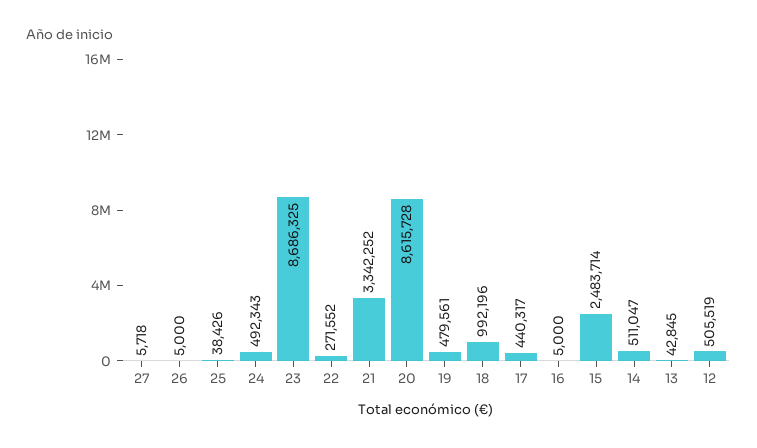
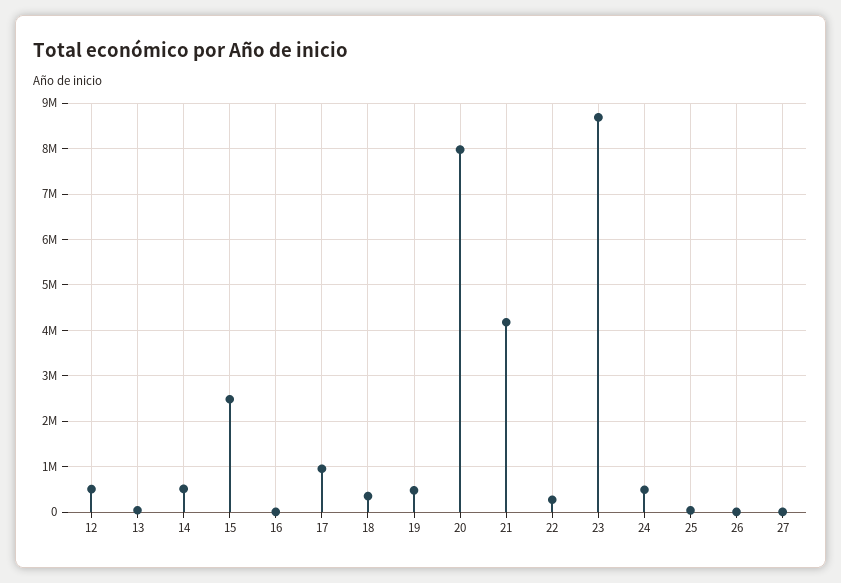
  {
    "27": 5718,
    "26": 5000,
    "25": 38426,
    "24": 492343,
    "23": 8686325,
    "22": 271552,
-   "21": 3342252,
+   "21": 4200000,
-   "20": 8615728,
+   "20": 8000000,
    "19": 479561,
-   "18": 992196,
+   "18": 400000,
-   "17": 440317,
+   "17": 1000000,
    "16": 5000,
    "15": 2483714,
    "14": 511047,
    "13": 42845,
    "12": 505519
  }

